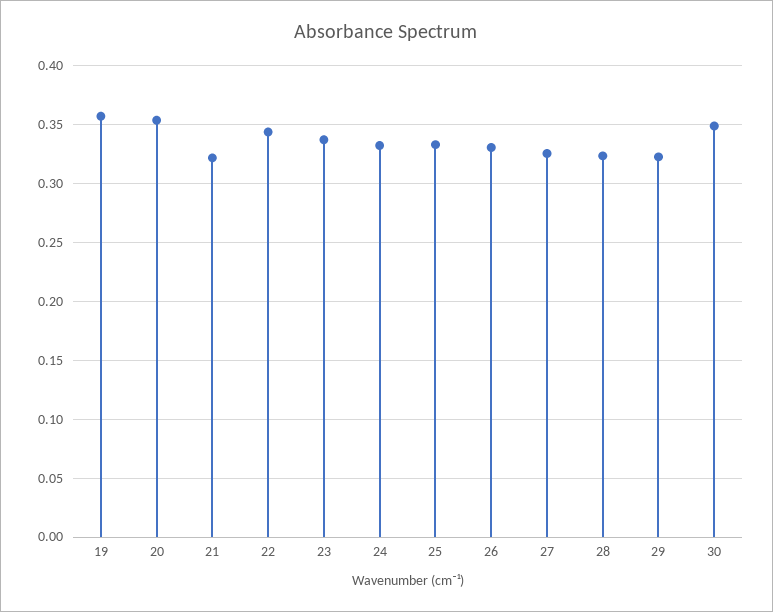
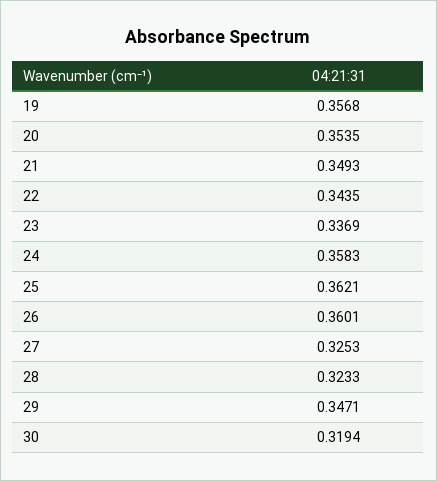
  {
    "19": 0.3568,
    "20": 0.3535,
-   "21": 0.32,
+   "21": 0.3493,
    "22": 0.3435,
    "23": 0.3369,
-   "24": 0.33,
+   "24": 0.3583,
-   "25": 0.33,
+   "25": 0.3621,
-   "26": 0.33,
+   "26": 0.3601,
    "27": 0.3253,
    "28": 0.3233,
-   "29": 0.32,
+   "29": 0.3471,
-   "30": 0.35
+   "30": 0.3194
  }

